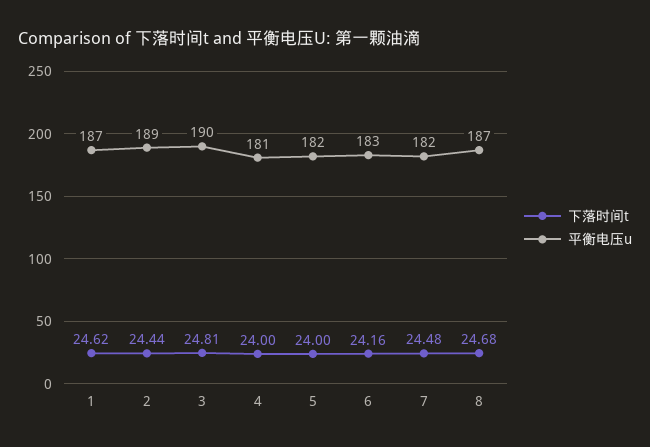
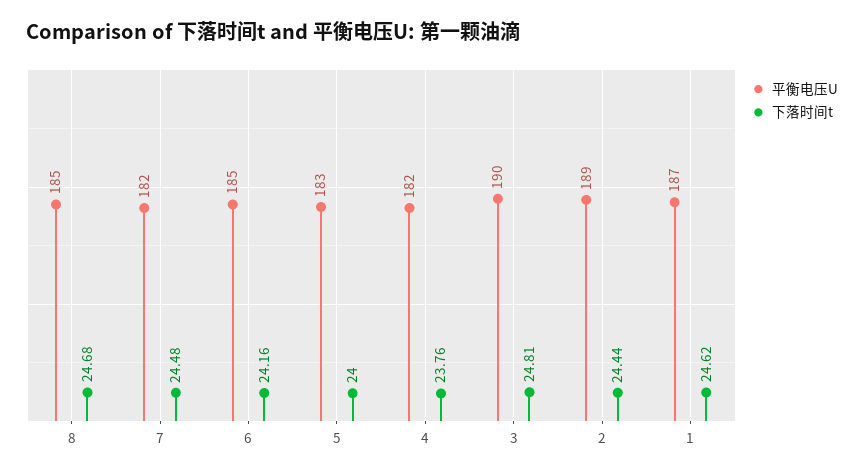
  {
    "下落时间t": {
      "1": 24.62,
      "2": 24.44,
      "3": 24.81,
-     "4": 24,
+     "4": 23.76,
      "5": 24,
      "6": 24.16,
      "7": 24.48,
      "8": 24.68
    },
    "平衡电压u": {
      "1": 187,
      "2": 189,
      "3": 190,
-     "4": 181,
+     "4": 182,
-     "5": 182,
+     "5": 183,
-     "6": 183,
+     "6": 185,
      "7": 182,
-     "8": 187
+     "8": 185
    }
  }

